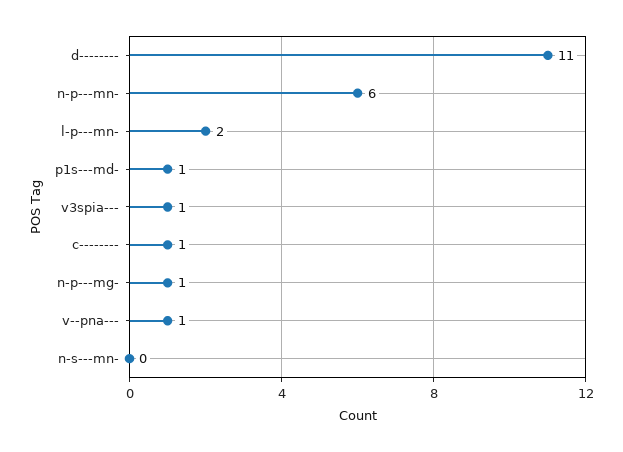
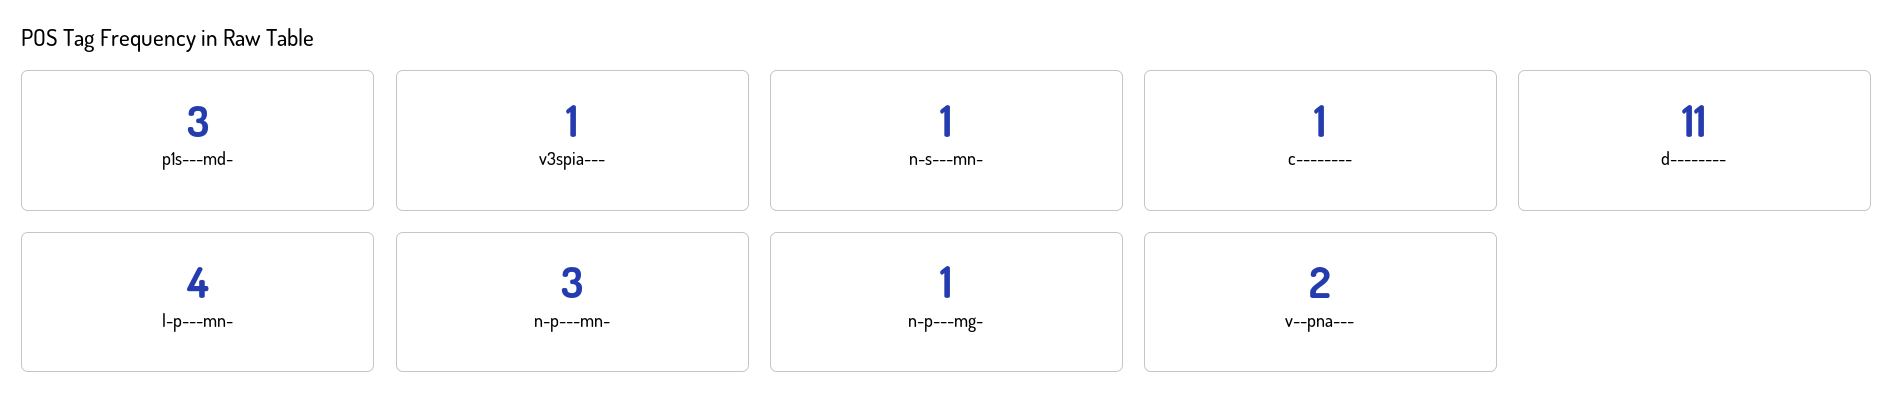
  {
    "d--------": 11,
-   "n-p---mn-": 6,
+   "n-p---mn-": 3,
-   "l-p---mn-": 2,
+   "l-p---mn-": 4,
-   "p1s---md-": 1,
+   "p1s---md-": 3,
    "v3spia---": 1,
    "c--------": 1,
    "n-p---mg-": 1,
-   "v--pna---": 1,
+   "v--pna---": 2,
-   "n-s---mn-": 0
+   "n-s---mn-": 1
  }

